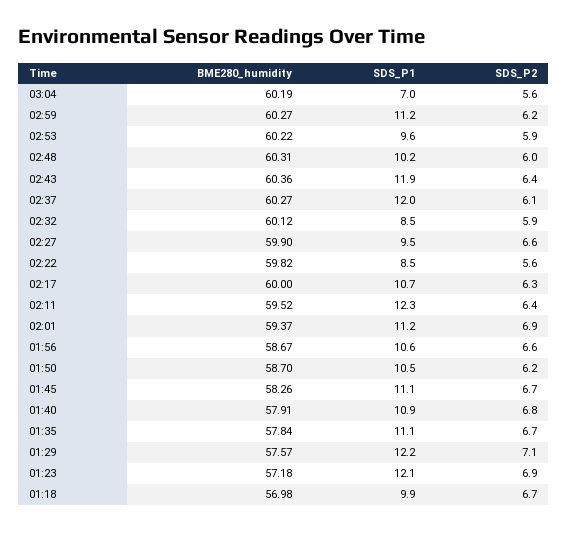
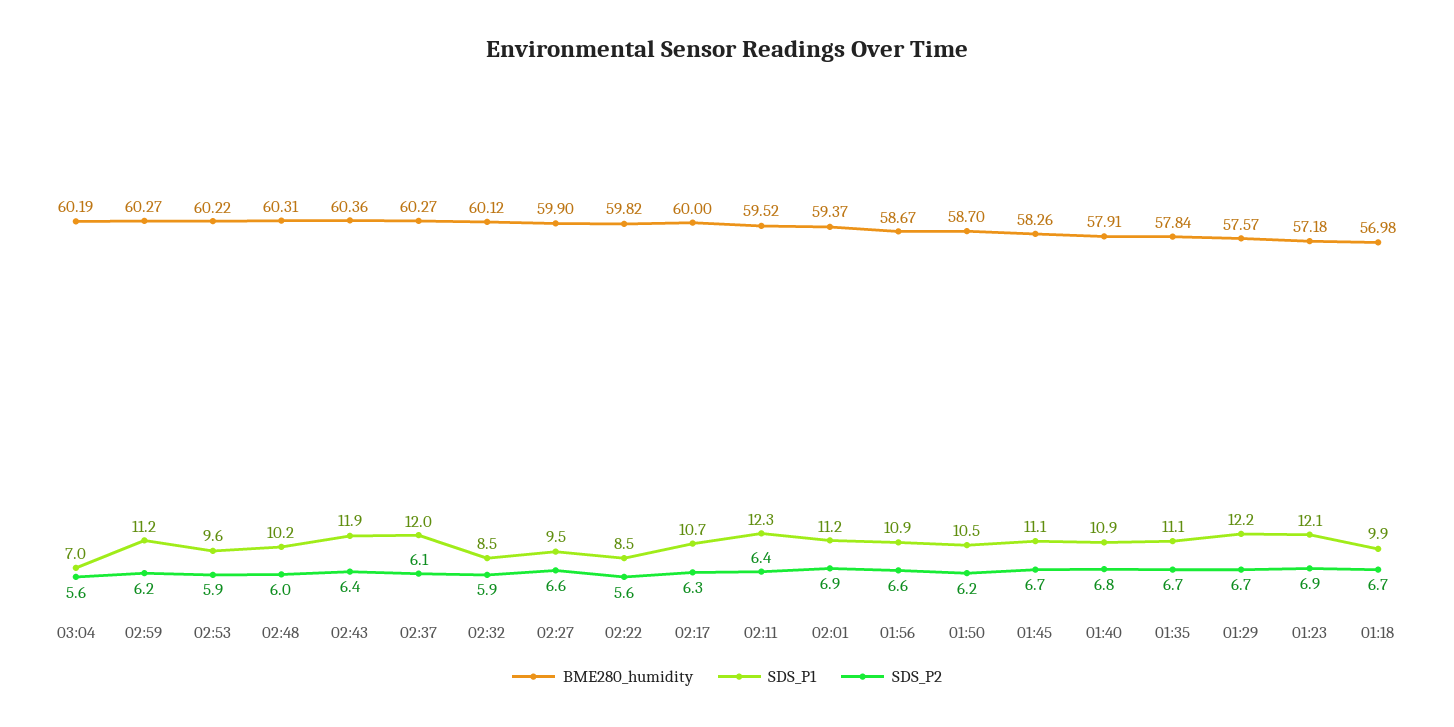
  {
    "BME280_humidity": {
      "03:04": 60.19,
      "02:59": 60.27,
      "02:53": 60.22,
      "02:48": 60.31,
      "02:43": 60.36,
      "02:37": 60.27,
      "02:32": 60.12,
      "02:27": 59.9,
      "02:22": 59.82,
      "02:17": 60,
      "02:11": 59.52,
      "02:01": 59.37,
      "01:56": 58.67,
      "01:50": 58.7,
      "01:45": 58.26,
      "01:40": 57.91,
      "01:35": 57.84,
      "01:29": 57.57,
      "01:23": 57.18,
      "01:18": 56.98
    },
    "SDS_P1": {
      "03:04": 7,
      "02:59": 11.2,
      "02:53": 9.6,
      "02:48": 10.2,
      "02:43": 11.9,
      "02:37": 12,
      "02:32": 8.5,
      "02:27": 9.5,
      "02:22": 8.5,
      "02:17": 10.7,
      "02:11": 12.3,
      "02:01": 11.2,
-     "01:56": 10.6,
+     "01:56": 10.9,
      "01:50": 10.5,
      "01:45": 11.1,
      "01:40": 10.9,
      "01:35": 11.1,
      "01:29": 12.2,
      "01:23": 12.1,
      "01:18": 9.9
    },
    "SDS_P2": {
      "03:04": 5.6,
      "02:59": 6.2,
      "02:53": 5.9,
      "02:48": 6,
      "02:43": 6.4,
      "02:37": 6.1,
      "02:32": 5.9,
      "02:27": 6.6,
      "02:22": 5.6,
      "02:17": 6.3,
      "02:11": 6.4,
      "02:01": 6.9,
      "01:56": 6.6,
      "01:50": 6.2,
      "01:45": 6.7,
      "01:40": 6.8,
      "01:35": 6.7,
-     "01:29": 7.1,
+     "01:29": 6.7,
      "01:23": 6.9,
      "01:18": 6.7
    }
  }

